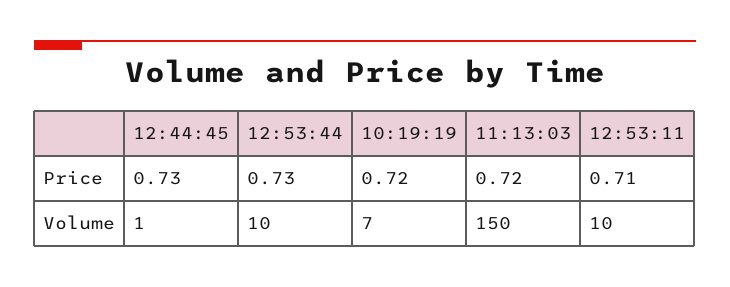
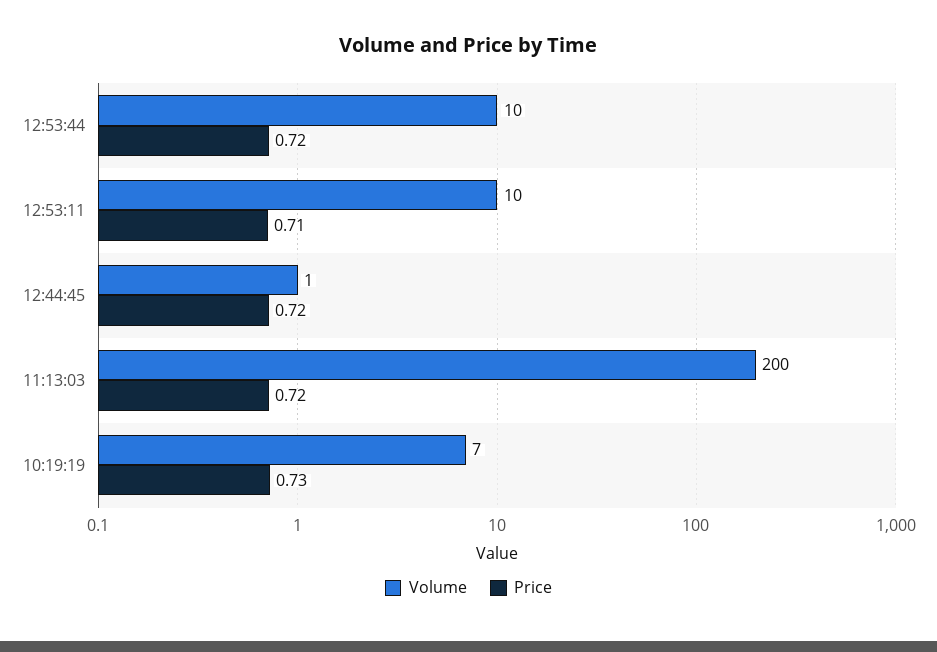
  {
    "Price": {
-     "12:44:45": 0.73,
+     "12:44:45": 0.72,
-     "12:53:44": 0.73,
+     "12:53:44": 0.72,
-     "10:19:19": 0.72,
+     "10:19:19": 0.73,
      "11:13:03": 0.72,
      "12:53:11": 0.71
    },
    "Volume": {
      "12:44:45": 1,
      "12:53:44": 10,
      "10:19:19": 7,
-     "11:13:03": 150,
+     "11:13:03": 200,
      "12:53:11": 10
    }
  }

